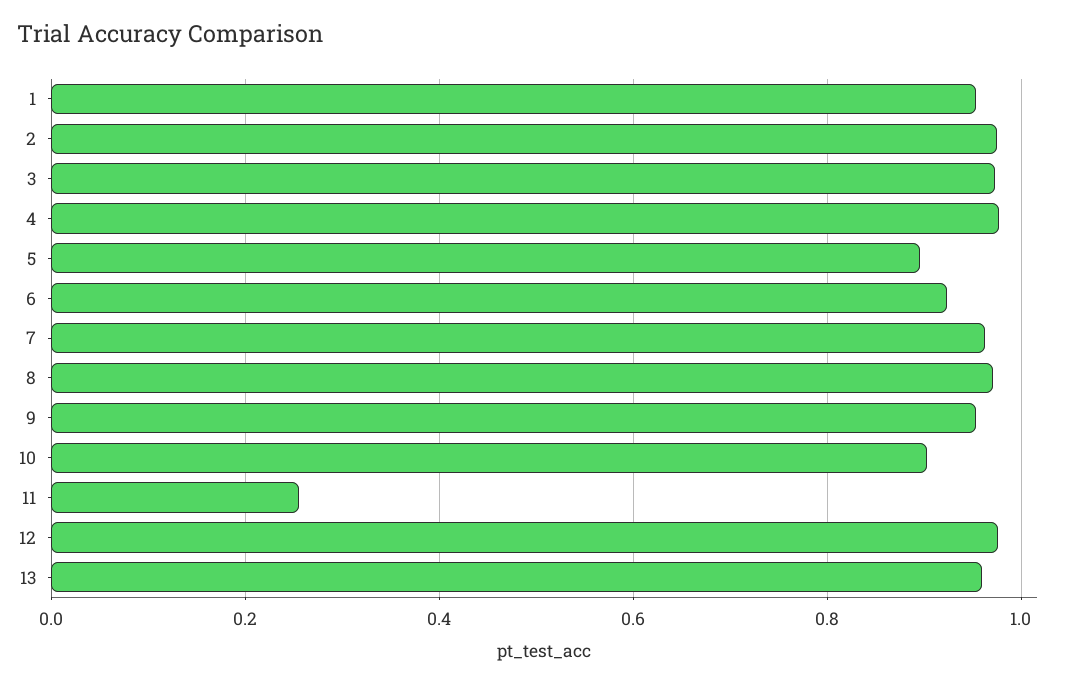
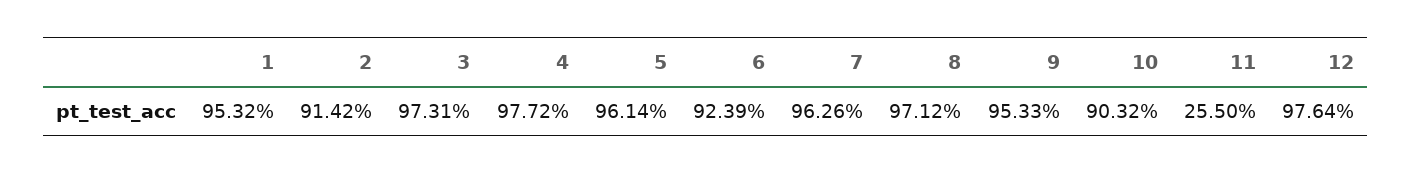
  {
    "1": 0.9532,
-   "2": 0.98,
+   "2": 0.9142,
    "3": 0.9731,
    "4": 0.9772,
-   "5": 0.9,
+   "5": 0.9614,
    "6": 0.9239,
    "7": 0.9626,
    "8": 0.9712,
    "9": 0.9533,
    "10": 0.9032,
    "11": 0.255,
-   "12": 0.9764,
+   "12": 0.9764
-   "13": 0.96
  }

